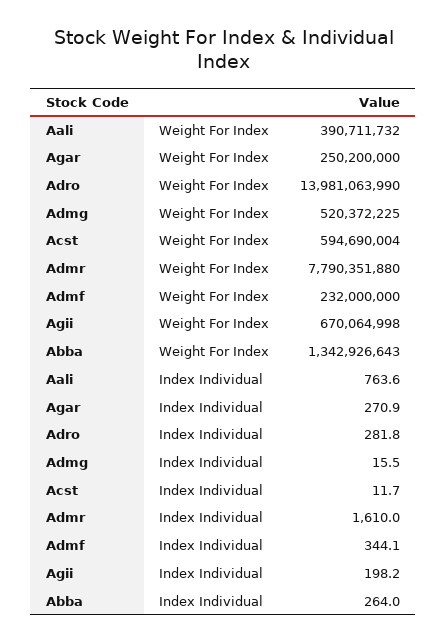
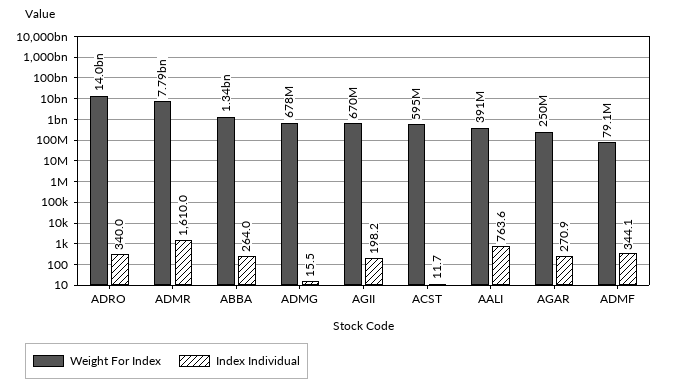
  {
    "Weight For Index": {
      "Aali": 390711732,
      "Agar": 250200000,
      "Adro": 13981063990,
-     "Admg": 520372225,
+     "Admg": 678000000,
      "Acst": 594690004,
      "Admr": 7790351880,
-     "Admf": 232000000,
+     "Admf": 79100000,
      "Agii": 670064998,
      "Abba": 1342926643
    },
    "Index Individual": {
      "Aali": 763.6,
      "Agar": 270.9,
-     "Adro": 281.8,
+     "Adro": 340,
      "Admg": 15.5,
      "Acst": 11.7,
      "Admr": 1610,
      "Admf": 344.1,
      "Agii": 198.2,
      "Abba": 264
    }
  }

